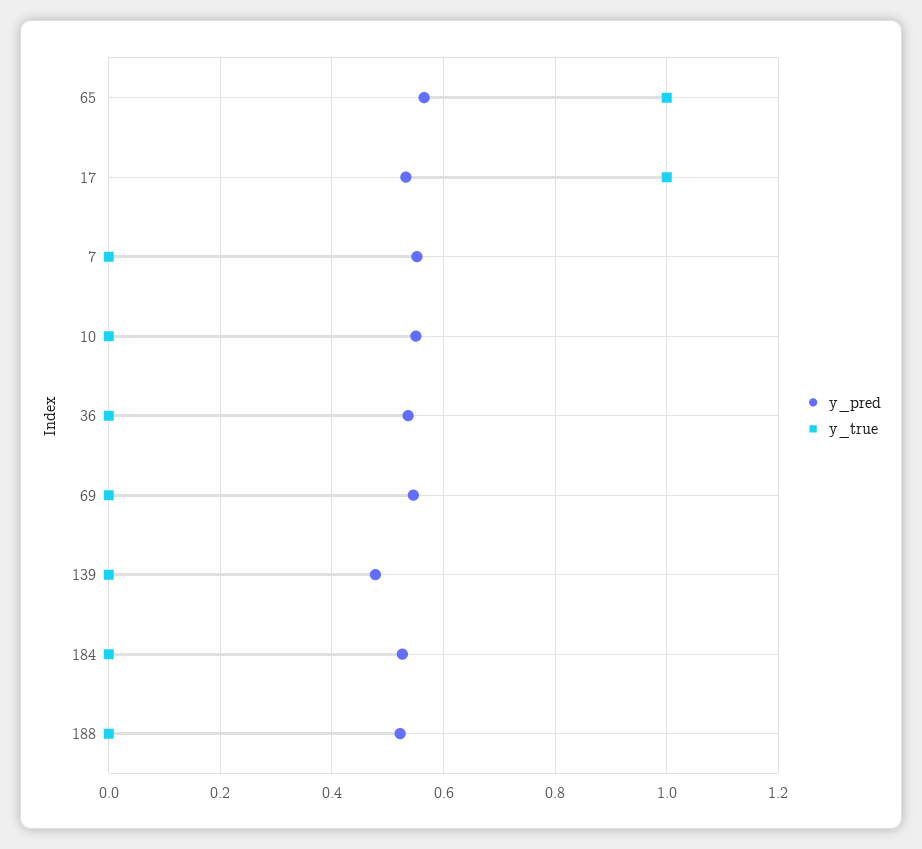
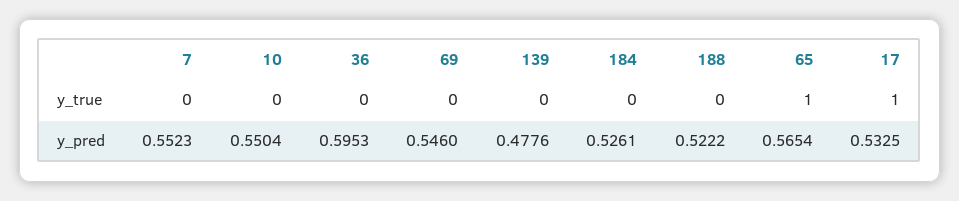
  {
    "y_pred": {
      "65": 0.5654,
      "17": 0.5325,
      "7": 0.5523,
      "10": 0.5504,
-     "36": 0.54,
+     "36": 0.5953,
      "69": 0.546,
      "139": 0.4776,
      "184": 0.5261,
      "188": 0.5222
    },
    "y_true": {
      "65": 1,
      "17": 1,
      "7": 0,
      "10": 0,
      "36": 0,
      "69": 0,
      "139": 0,
      "184": 0,
      "188": 0
    }
  }

